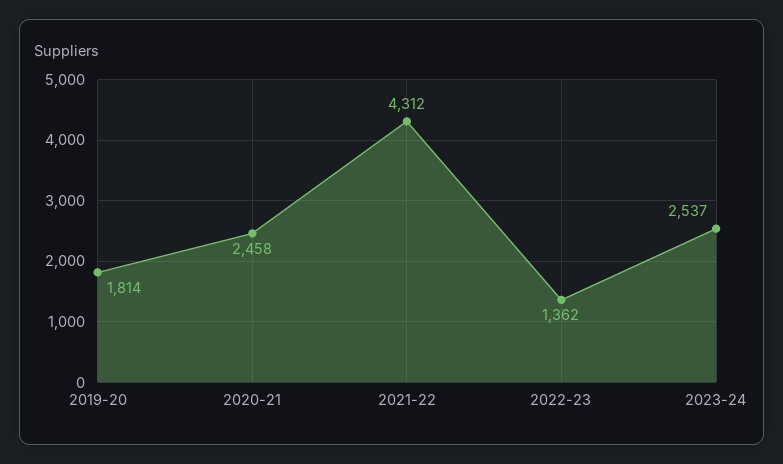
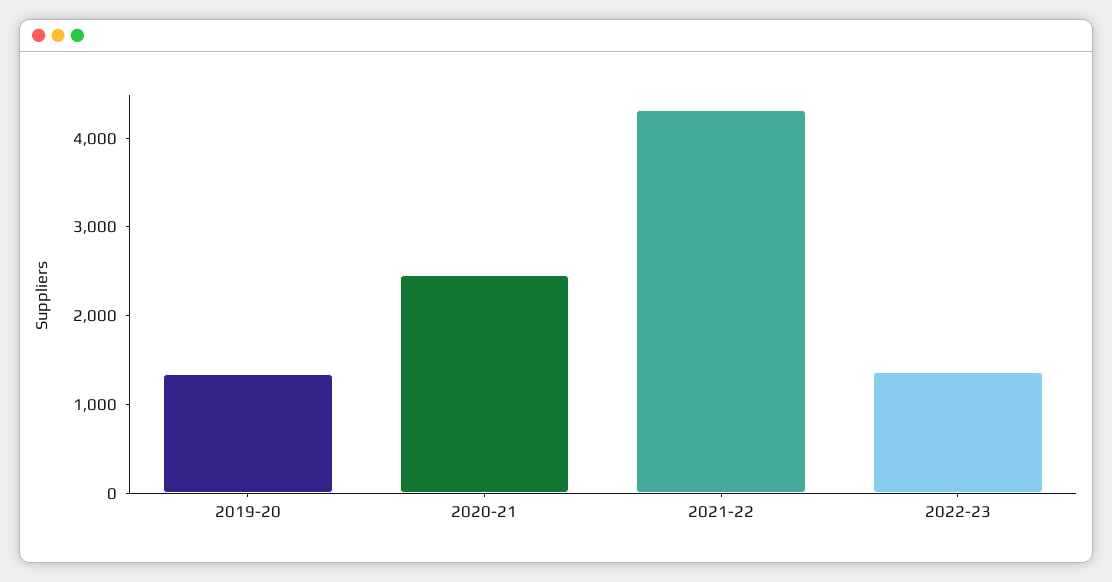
  {
-   "2019-20": 1814,
+   "2019-20": 1400,
    "2020-21": 2458,
    "2021-22": 4312,
-   "2022-23": 1362,
+   "2022-23": 1362
-   "2023-24": 2537
  }

